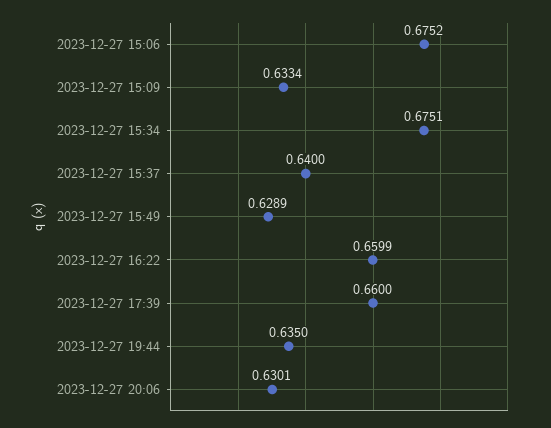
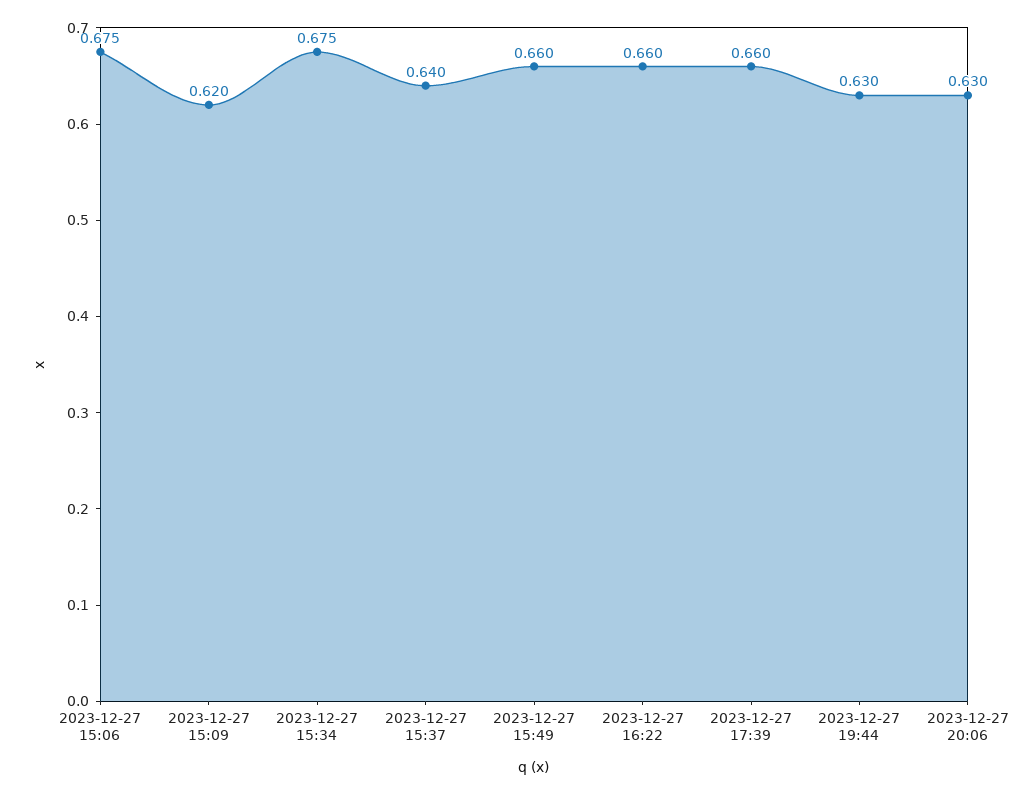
  {
    "2023-12-27 15:06": 0.6752,
-   "2023-12-27 15:09": 0.6334,
+   "2023-12-27 15:09": 0.62,
    "2023-12-27 15:34": 0.6751,
    "2023-12-27 15:37": 0.64,
-   "2023-12-27 15:49": 0.6289,
+   "2023-12-27 15:49": 0.66,
    "2023-12-27 16:22": 0.6599,
    "2023-12-27 17:39": 0.66,
-   "2023-12-27 19:44": 0.635,
+   "2023-12-27 19:44": 0.63,
    "2023-12-27 20:06": 0.6301
  }

